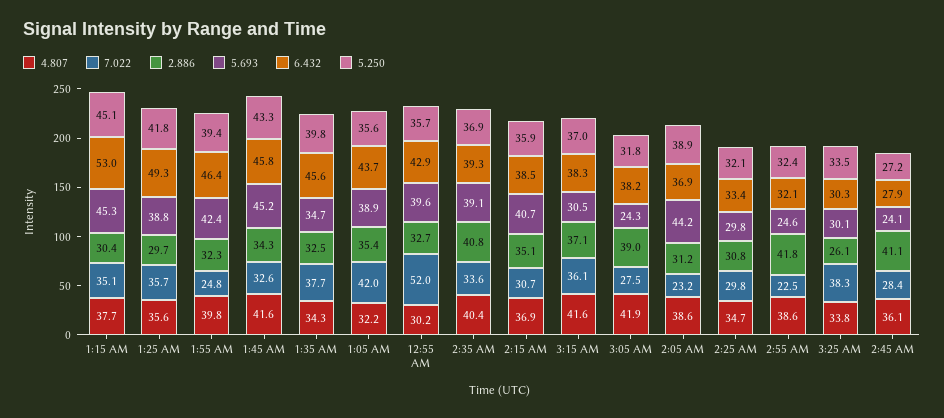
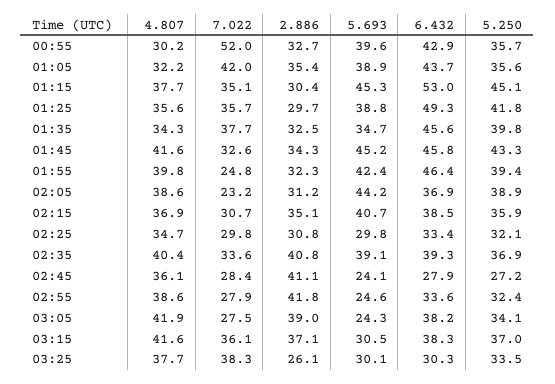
  {
    "4.807": {
      "1:15 AM": 37.7,
      "1:25 AM": 35.6,
      "1:55 AM": 39.8,
      "1:45 AM": 41.6,
      "1:35 AM": 34.3,
      "1:05 AM": 32.2,
      "12:55 AM": 30.2,
      "2:35 AM": 40.4,
      "2:15 AM": 36.9,
      "3:15 AM": 41.6,
      "3:05 AM": 41.9,
      "2:05 AM": 38.6,
      "2:25 AM": 34.7,
      "2:55 AM": 38.6,
-     "3:25 AM": 33.8,
+     "3:25 AM": 37.7,
      "2:45 AM": 36.1
    },
    "7.022": {
      "1:15 AM": 35.1,
      "1:25 AM": 35.7,
      "1:55 AM": 24.8,
      "1:45 AM": 32.6,
      "1:35 AM": 37.7,
      "1:05 AM": 42,
      "12:55 AM": 52,
      "2:35 AM": 33.6,
      "2:15 AM": 30.7,
      "3:15 AM": 36.1,
      "3:05 AM": 27.5,
      "2:05 AM": 23.2,
      "2:25 AM": 29.8,
-     "2:55 AM": 22.5,
+     "2:55 AM": 27.9,
      "3:25 AM": 38.3,
      "2:45 AM": 28.4
    },
    "2.886": {
      "1:15 AM": 30.4,
      "1:25 AM": 29.7,
      "1:55 AM": 32.3,
      "1:45 AM": 34.3,
      "1:35 AM": 32.5,
      "1:05 AM": 35.4,
      "12:55 AM": 32.7,
      "2:35 AM": 40.8,
      "2:15 AM": 35.1,
      "3:15 AM": 37.1,
      "3:05 AM": 39,
      "2:05 AM": 31.2,
      "2:25 AM": 30.8,
      "2:55 AM": 41.8,
      "3:25 AM": 26.1,
      "2:45 AM": 41.1
    },
    "5.693": {
      "1:15 AM": 45.3,
      "1:25 AM": 38.8,
      "1:55 AM": 42.4,
      "1:45 AM": 45.2,
      "1:35 AM": 34.7,
      "1:05 AM": 38.9,
      "12:55 AM": 39.6,
      "2:35 AM": 39.1,
      "2:15 AM": 40.7,
      "3:15 AM": 30.5,
      "3:05 AM": 24.3,
      "2:05 AM": 44.2,
      "2:25 AM": 29.8,
      "2:55 AM": 24.6,
      "3:25 AM": 30.1,
      "2:45 AM": 24.1
    },
    "6.432": {
      "1:15 AM": 53,
      "1:25 AM": 49.3,
      "1:55 AM": 46.4,
      "1:45 AM": 45.8,
      "1:35 AM": 45.6,
      "1:05 AM": 43.7,
      "12:55 AM": 42.9,
      "2:35 AM": 39.3,
      "2:15 AM": 38.5,
      "3:15 AM": 38.3,
      "3:05 AM": 38.2,
      "2:05 AM": 36.9,
      "2:25 AM": 33.4,
-     "2:55 AM": 32.1,
+     "2:55 AM": 33.6,
      "3:25 AM": 30.3,
      "2:45 AM": 27.9
    },
    "5.250": {
      "1:15 AM": 45.1,
      "1:25 AM": 41.8,
      "1:55 AM": 39.4,
      "1:45 AM": 43.3,
      "1:35 AM": 39.8,
      "1:05 AM": 35.6,
      "12:55 AM": 35.7,
      "2:35 AM": 36.9,
      "2:15 AM": 35.9,
      "3:15 AM": 37,
-     "3:05 AM": 31.8,
+     "3:05 AM": 34.1,
      "2:05 AM": 38.9,
      "2:25 AM": 32.1,
      "2:55 AM": 32.4,
      "3:25 AM": 33.5,
      "2:45 AM": 27.2
    }
  }

